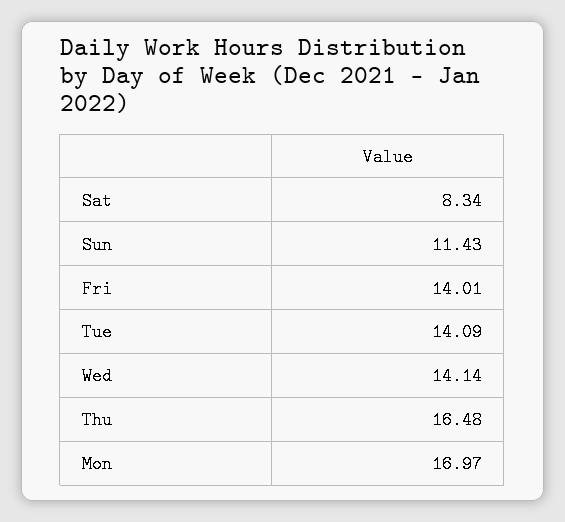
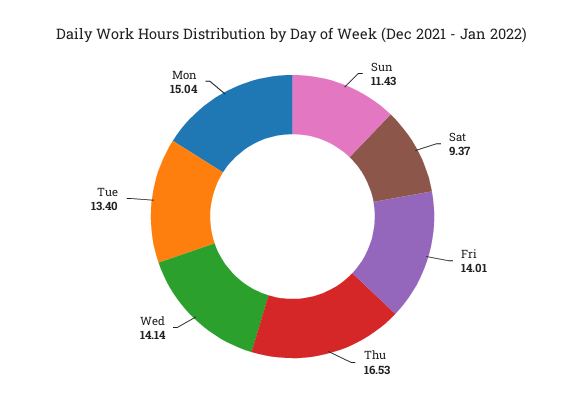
  {
-   "Sat": 8.34,
+   "Sat": 9.37,
    "Sun": 11.43,
    "Fri": 14.01,
-   "Tue": 14.09,
+   "Tue": 13.4,
    "Wed": 14.14,
-   "Thu": 16.48,
+   "Thu": 16.53,
-   "Mon": 16.97
+   "Mon": 15.04
  }

